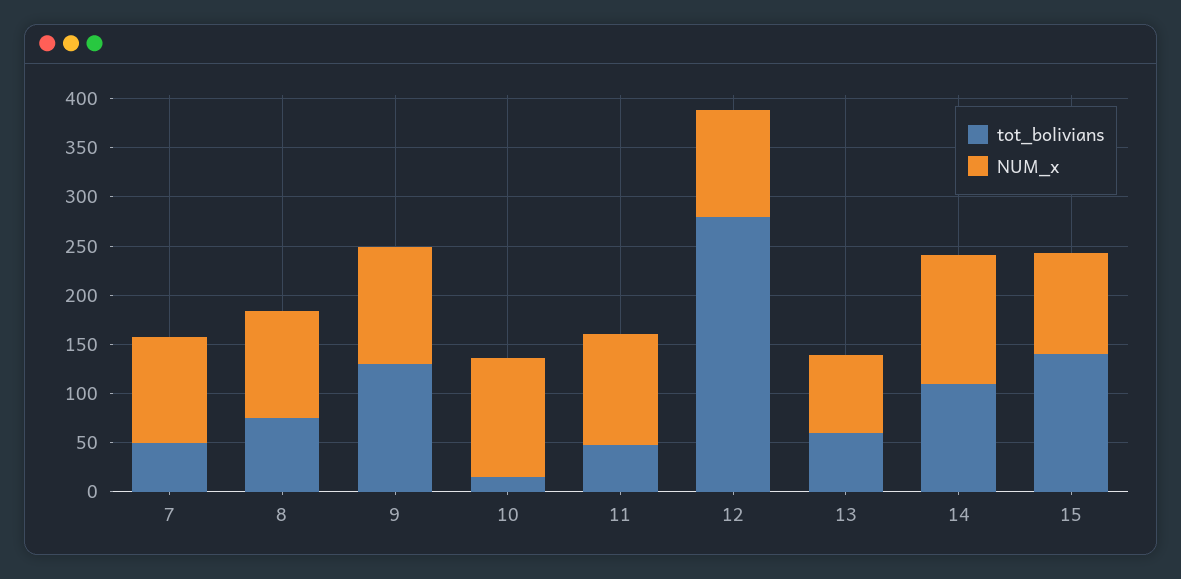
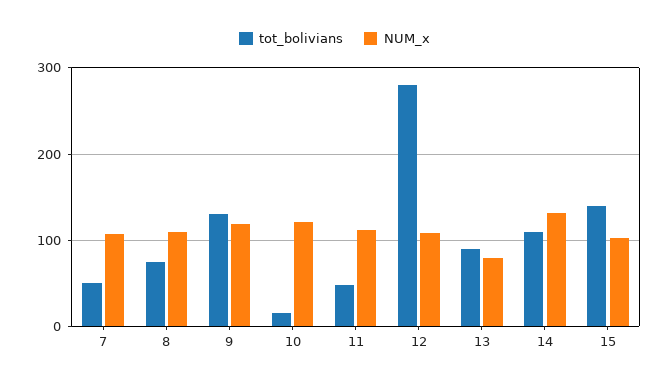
  {
    "tot_bolivians": {
      "7": 50,
      "8": 80,
      "9": 130,
      "10": 20,
      "11": 50,
      "12": 280,
-     "13": 60,
+     "13": 90,
      "14": 110,
      "15": 140
    },
    "NUM_x": {
      "7": 110,
      "8": 110,
      "9": 120,
      "10": 120,
      "11": 110,
      "12": 110,
      "13": 80,
      "14": 130,
      "15": 100
    }
  }

